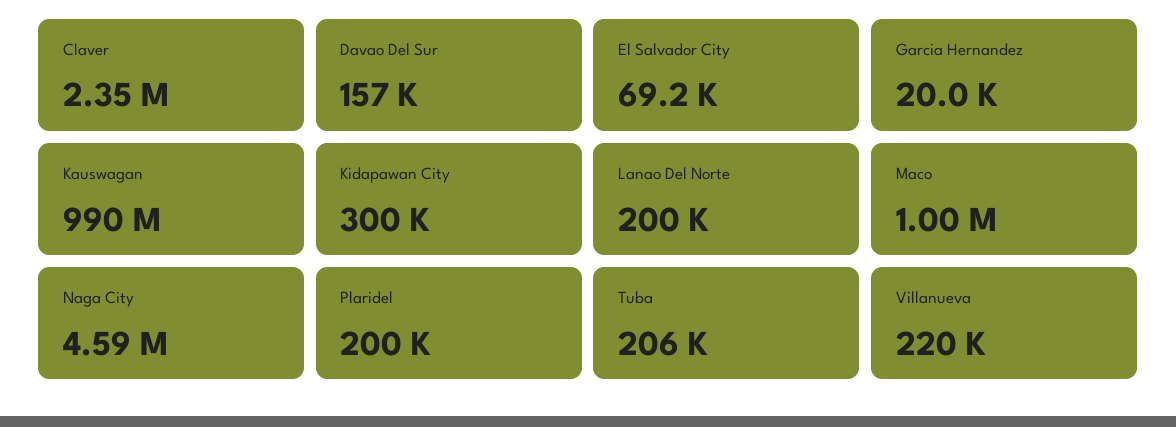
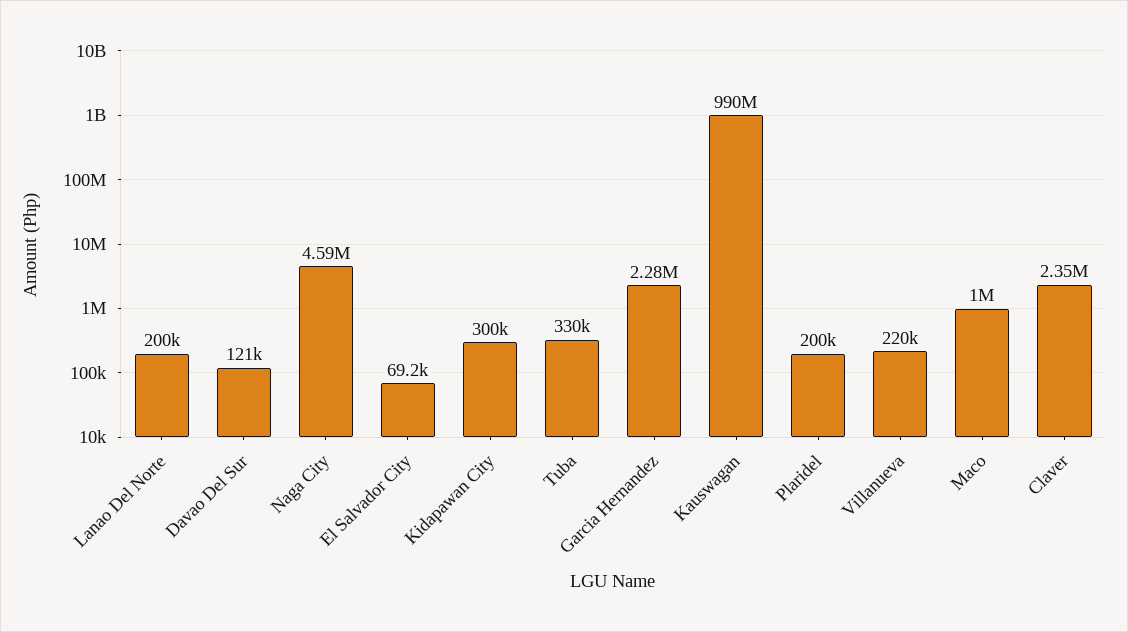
  {
    "Claver": 2350000,
-   "Davao Del Sur": 157000,
+   "Davao Del Sur": 121000,
    "El Salvador City": 69200,
-   "Garcia Hernandez": 20000,
+   "Garcia Hernandez": 2280000,
    "Kauswagan": 990000000,
    "Kidapawan City": 300000,
    "Lanao Del Norte": 200000,
    "Maco": 1000000,
    "Naga City": 4590000,
    "Plaridel": 200000,
-   "Tuba": 206000,
+   "Tuba": 330000,
    "Villanueva": 220000
  }

